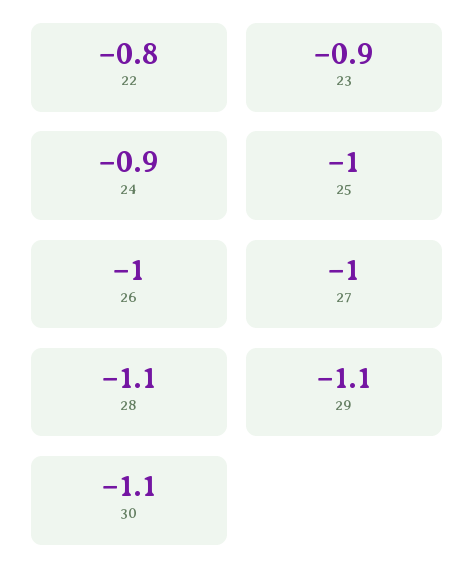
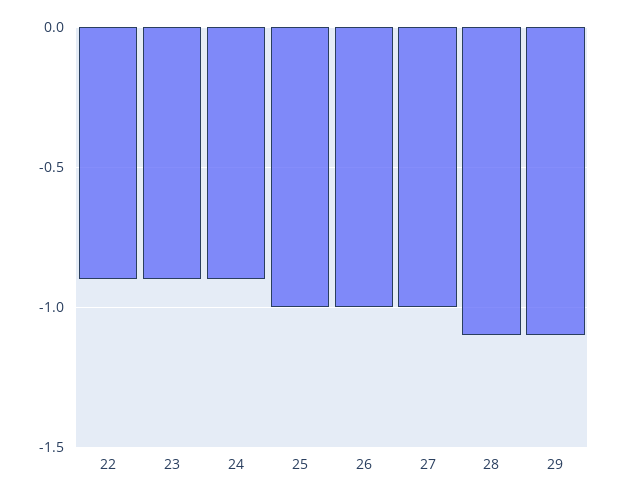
  {
-   "22": -0.8,
+   "22": -0.9,
    "23": -0.9,
    "24": -0.9,
    "25": -1,
    "26": -1,
    "27": -1,
    "28": -1.1,
-   "29": -1.1,
+   "29": -1.1
-   "30": -1.1
  }

